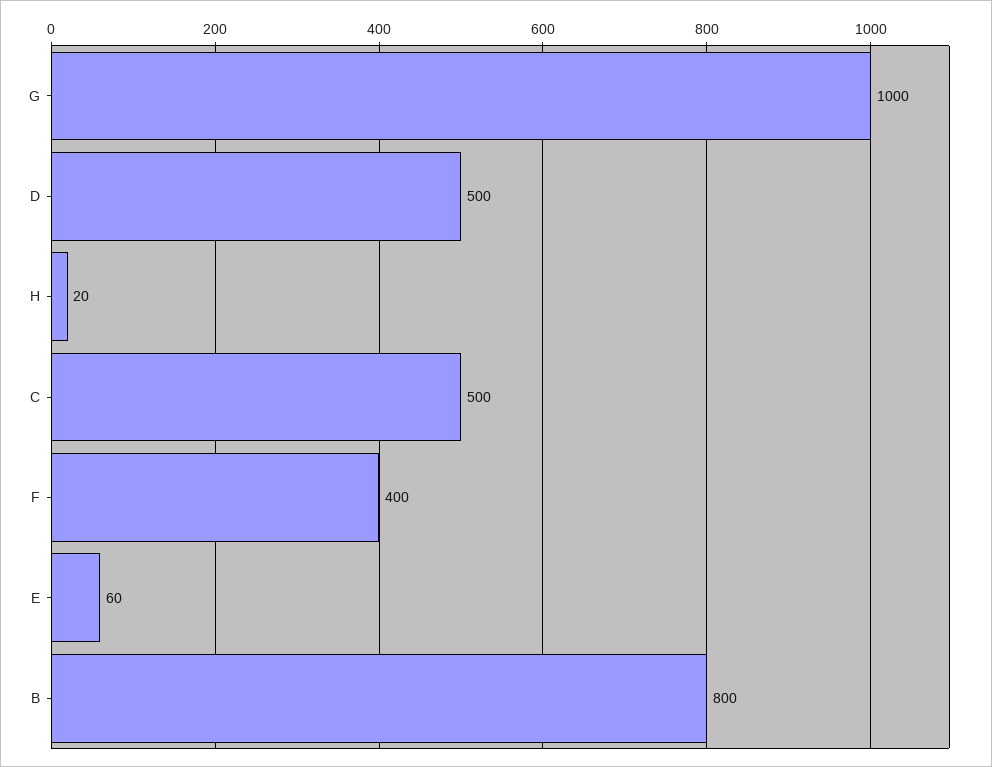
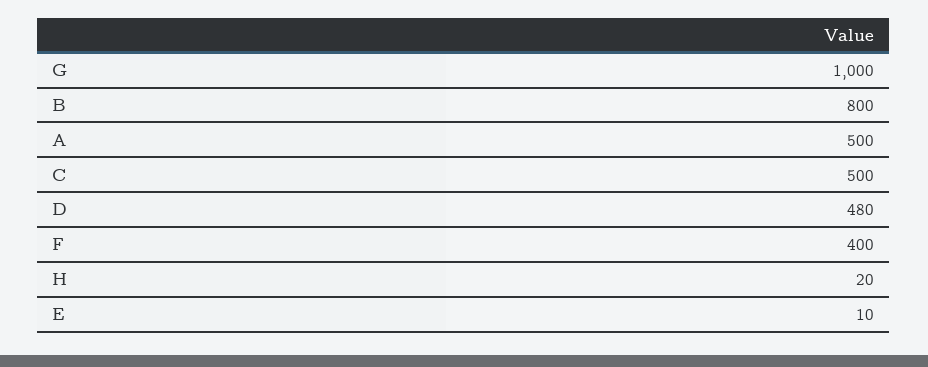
  {
    "G": 1000,
-   "D": 500,
+   "D": 480,
    "H": 20,
    "C": 500,
    "F": 400,
-   "E": 60,
+   "E": 10,
-   "B": 800
+   "B": 800,
+   "A": 500
  }

